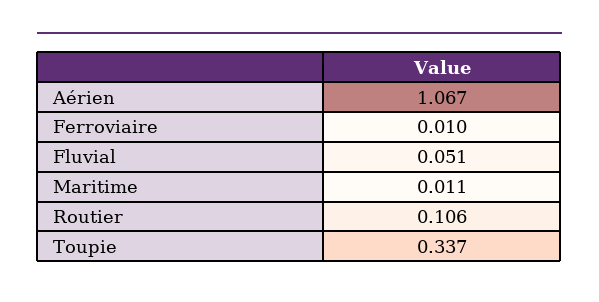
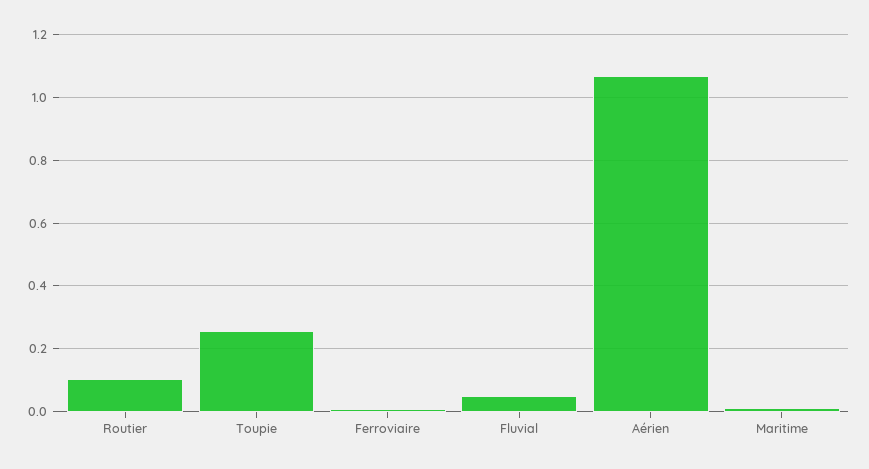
  {
    "Aérien": 1.067,
    "Ferroviaire": 0.01,
    "Fluvial": 0.051,
    "Maritime": 0.011,
    "Routier": 0.106,
-   "Toupie": 0.337
+   "Toupie": 0.26
  }

